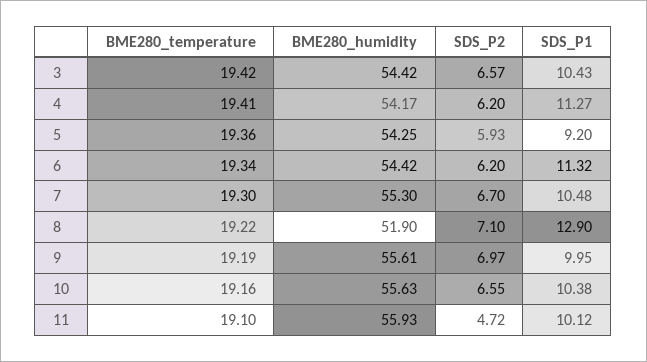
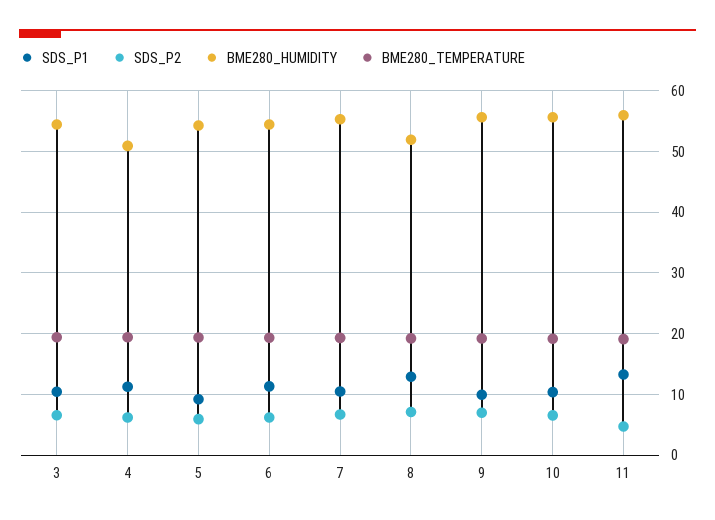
  {
    "BME280_temperature": {
      "3": 19.42,
      "4": 19.41,
      "5": 19.36,
      "6": 19.34,
      "7": 19.3,
      "8": 19.22,
      "9": 19.19,
      "10": 19.16,
      "11": 19.1
    },
    "BME280_humidity": {
      "3": 54.42,
-     "4": 54.17,
+     "4": 51,
      "5": 54.25,
      "6": 54.42,
      "7": 55.3,
      "8": 51.9,
      "9": 55.61,
      "10": 55.63,
      "11": 55.93
    },
    "SDS_P2": {
      "3": 6.57,
      "4": 6.2,
      "5": 5.93,
      "6": 6.2,
      "7": 6.7,
      "8": 7.1,
      "9": 6.97,
      "10": 6.55,
      "11": 4.72
    },
    "SDS_P1": {
      "3": 10.43,
      "4": 11.27,
      "5": 9.2,
      "6": 11.32,
      "7": 10.48,
      "8": 12.9,
      "9": 9.95,
      "10": 10.38,
-     "11": 10.12
+     "11": 13
    }
  }

